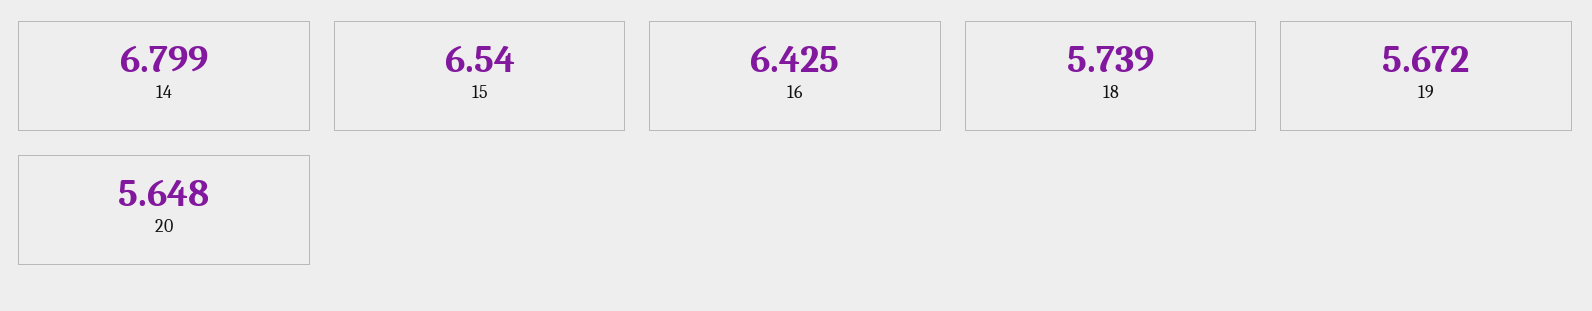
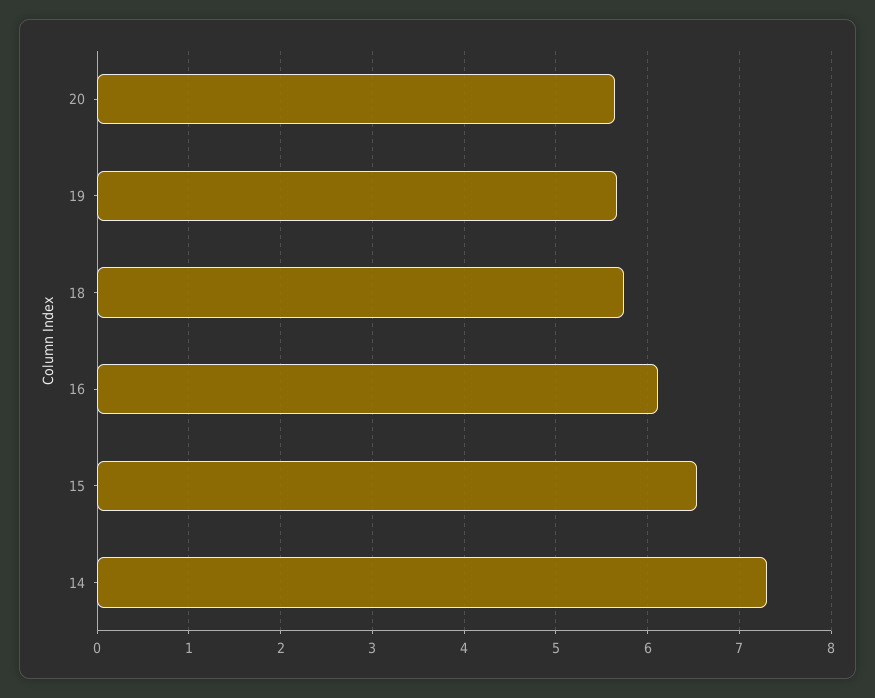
  {
-   "14": 6.799,
+   "14": 7.3,
    "15": 6.54,
-   "16": 6.425,
+   "16": 6.1,
    "18": 5.739,
    "19": 5.672,
    "20": 5.648
  }

